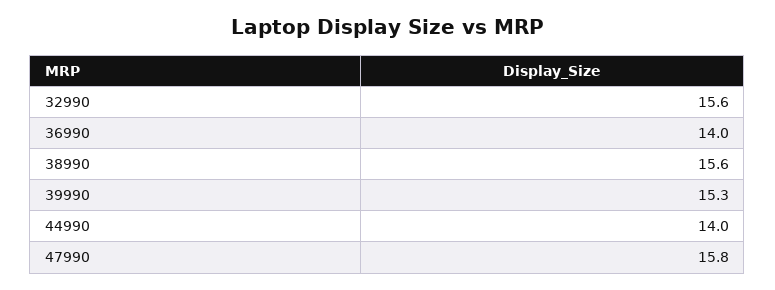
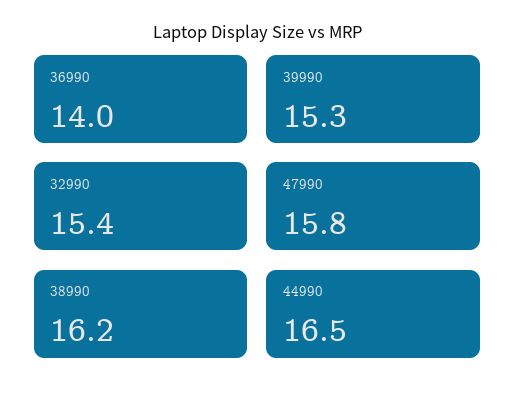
  {
-   "32990": 15.6,
+   "32990": 15.4,
    "36990": 14,
-   "38990": 15.6,
+   "38990": 16.2,
    "39990": 15.3,
-   "44990": 14,
+   "44990": 16.5,
    "47990": 15.8
  }

